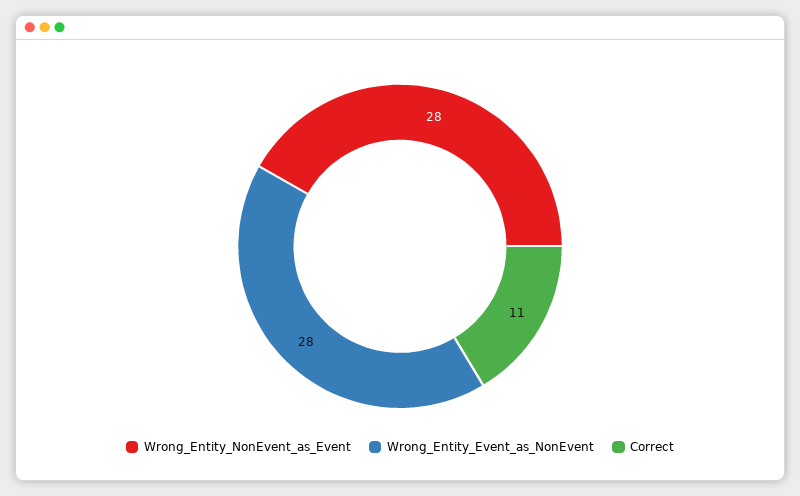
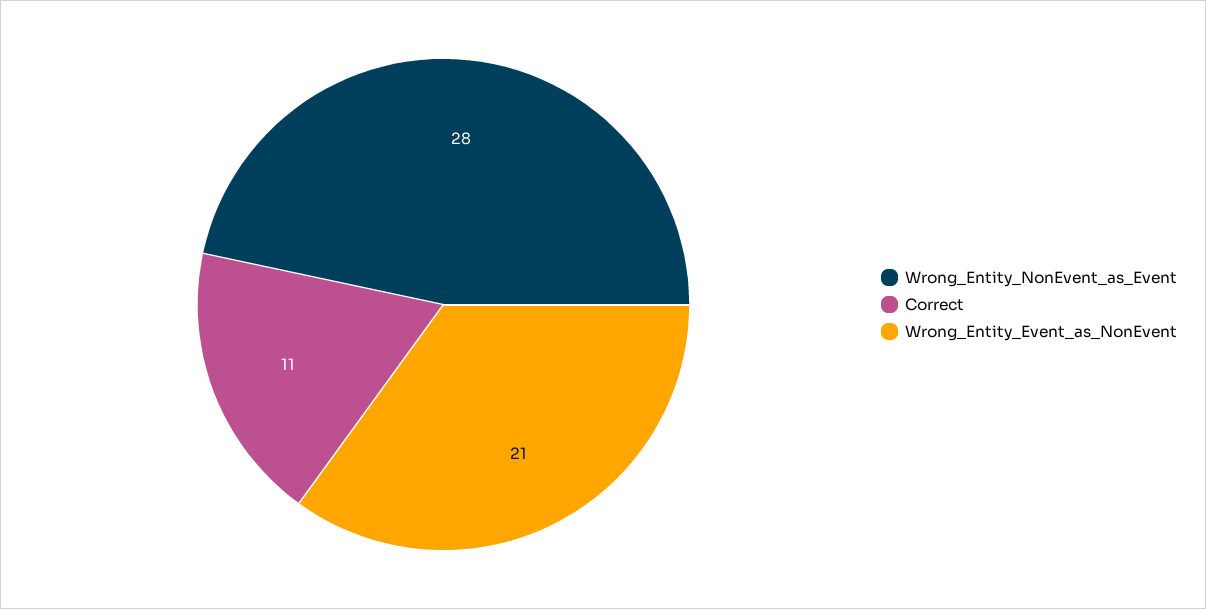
  {
    "Wrong_Entity_NonEvent_as_Event": 28,
-   "Wrong_Entity_Event_as_NonEvent": 28,
+   "Wrong_Entity_Event_as_NonEvent": 21,
    "Correct": 11
  }

